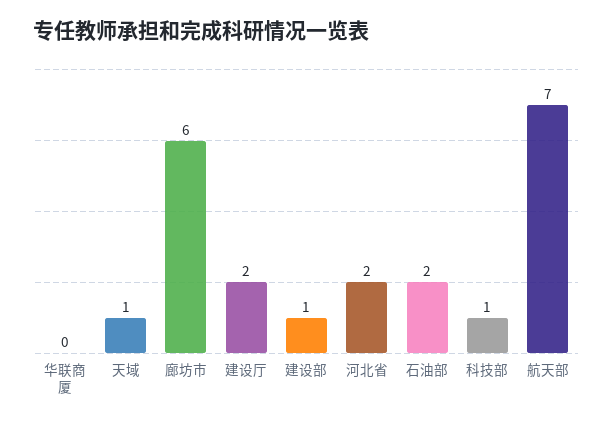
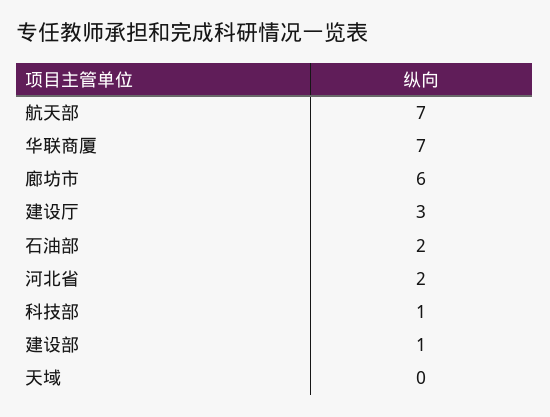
  {
-   "华联商厦": 0,
+   "华联商厦": 7,
-   "天域": 1,
+   "天域": 0,
    "廊坊市": 6,
-   "建设厅": 2,
+   "建设厅": 3,
    "建设部": 1,
    "河北省": 2,
    "石油部": 2,
    "科技部": 1,
    "航天部": 7
  }

